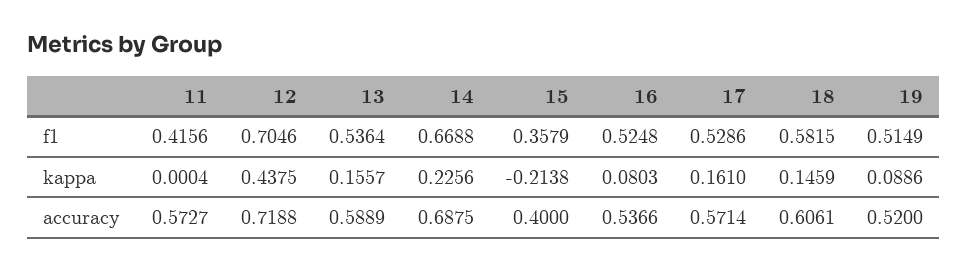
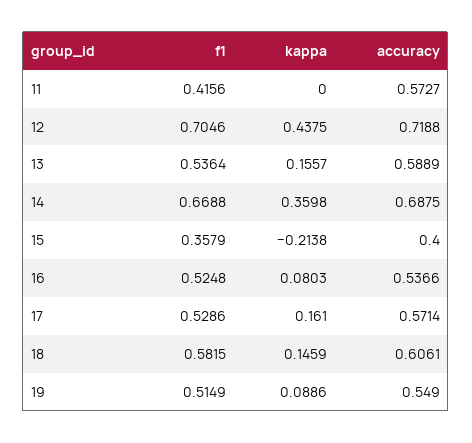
  {
    "11": {
      "f1": 0.4156,
-     "kappa": 0.0004,
+     "kappa": 0,
      "accuracy": 0.5727
    },
    "12": {
      "f1": 0.7046,
      "kappa": 0.4375,
      "accuracy": 0.7188
    },
    "13": {
      "f1": 0.5364,
      "kappa": 0.1557,
      "accuracy": 0.5889
    },
    "14": {
      "f1": 0.6688,
-     "kappa": 0.2256,
+     "kappa": 0.3598,
      "accuracy": 0.6875
    },
    "15": {
      "f1": 0.3579,
      "kappa": -0.2138,
      "accuracy": 0.4
    },
    "16": {
      "f1": 0.5248,
      "kappa": 0.0803,
      "accuracy": 0.5366
    },
    "17": {
      "f1": 0.5286,
      "kappa": 0.161,
      "accuracy": 0.5714
    },
    "18": {
      "f1": 0.5815,
      "kappa": 0.1459,
      "accuracy": 0.6061
    },
    "19": {
      "f1": 0.5149,
      "kappa": 0.0886,
-     "accuracy": 0.52
+     "accuracy": 0.549
    }
  }

